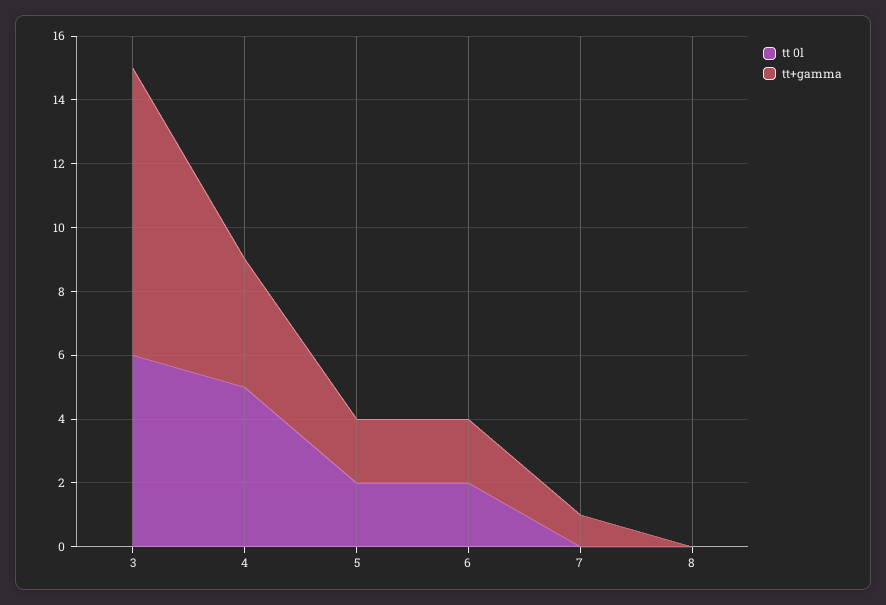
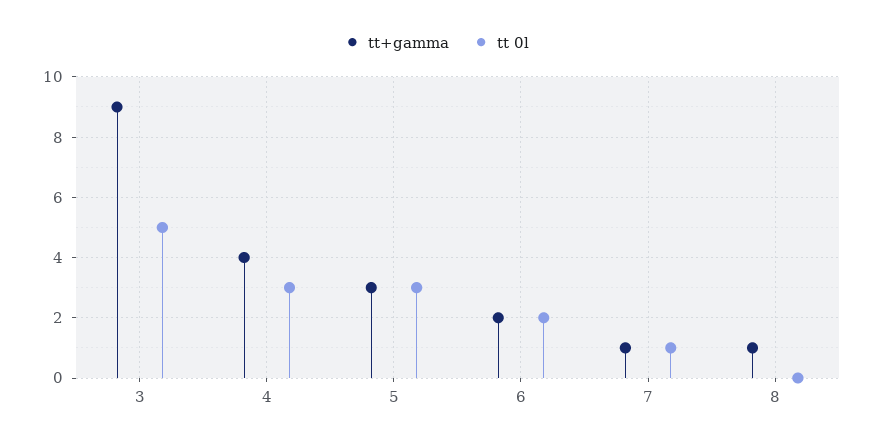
  {
    "tt 0l": {
-     "3": 6,
+     "3": 5,
-     "4": 5,
+     "4": 3,
-     "5": 2,
+     "5": 3,
      "6": 2,
-     "7": 0,
+     "7": 1,
      "8": 0
    },
    "tt+gamma": {
      "3": 9,
      "4": 4,
-     "5": 2,
+     "5": 3,
      "6": 2,
      "7": 1,
-     "8": 0
+     "8": 1
    }
  }

